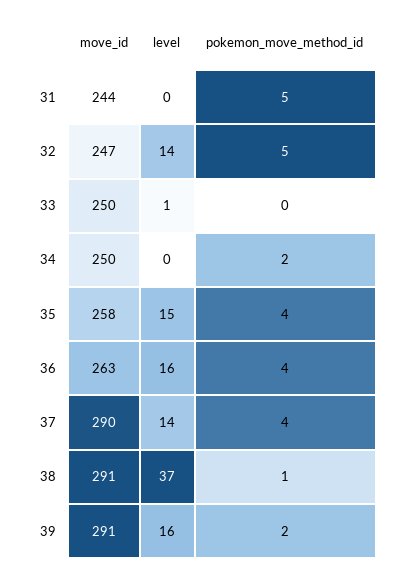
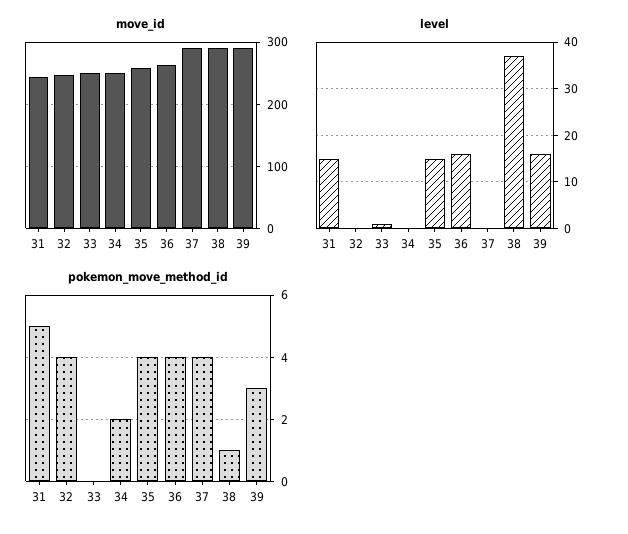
  {
    "move_id": {
      "31": 244,
      "32": 247,
      "33": 250,
      "34": 250,
      "35": 258,
      "36": 263,
      "37": 290,
      "38": 291,
      "39": 291
    },
    "level": {
-     "31": 0,
+     "31": 15,
-     "32": 14,
+     "32": 0,
      "33": 1,
      "34": 0,
      "35": 15,
      "36": 16,
-     "37": 14,
+     "37": 0,
      "38": 37,
      "39": 16
    },
    "pokemon_move_method_id": {
      "31": 5,
-     "32": 5,
+     "32": 4,
      "33": 0,
      "34": 2,
      "35": 4,
      "36": 4,
      "37": 4,
      "38": 1,
-     "39": 2
+     "39": 3
    }
  }

